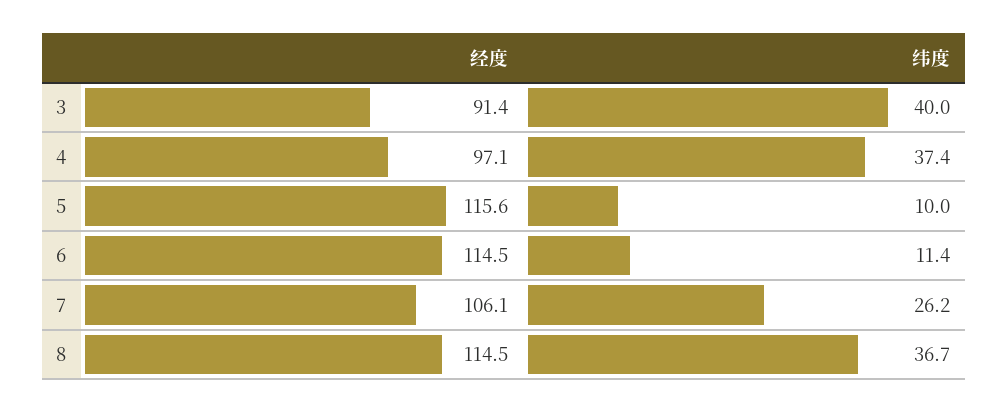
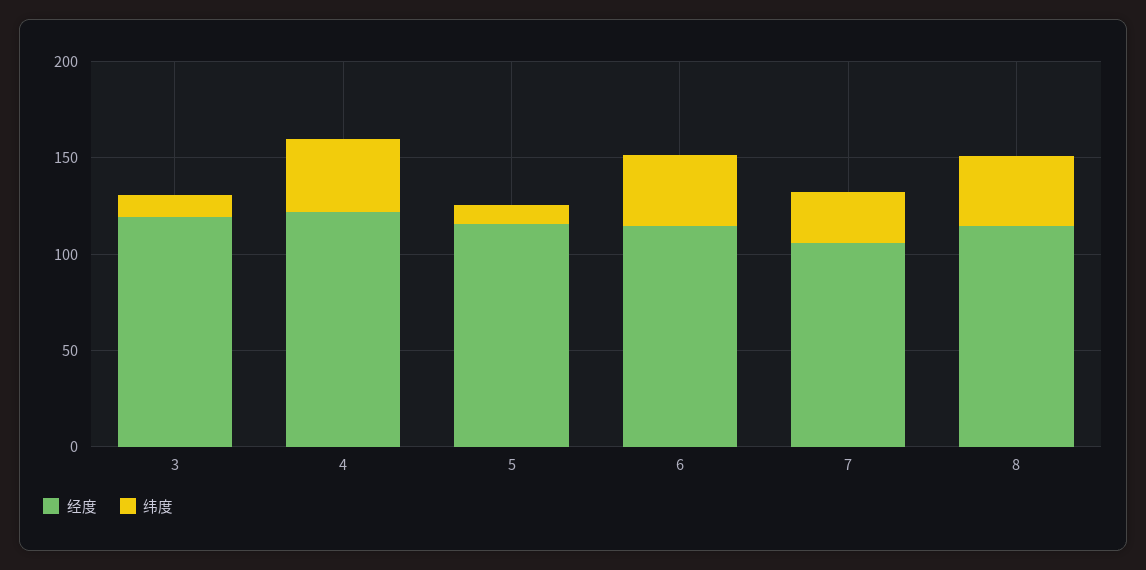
  {
    "经度": {
-     "3": 91.4,
+     "3": 120,
-     "4": 97.1,
+     "4": 120,
      "5": 115.6,
      "6": 114.5,
      "7": 106.1,
      "8": 114.5
    },
    "纬度": {
-     "3": 40,
+     "3": 10,
      "4": 37.4,
      "5": 10,
-     "6": 11.4,
+     "6": 40,
      "7": 26.2,
      "8": 36.7
    }
  }

